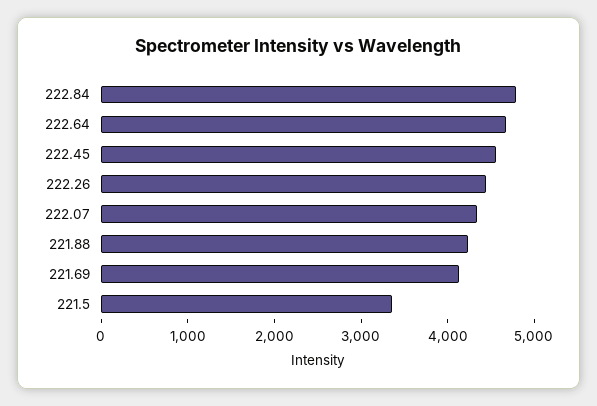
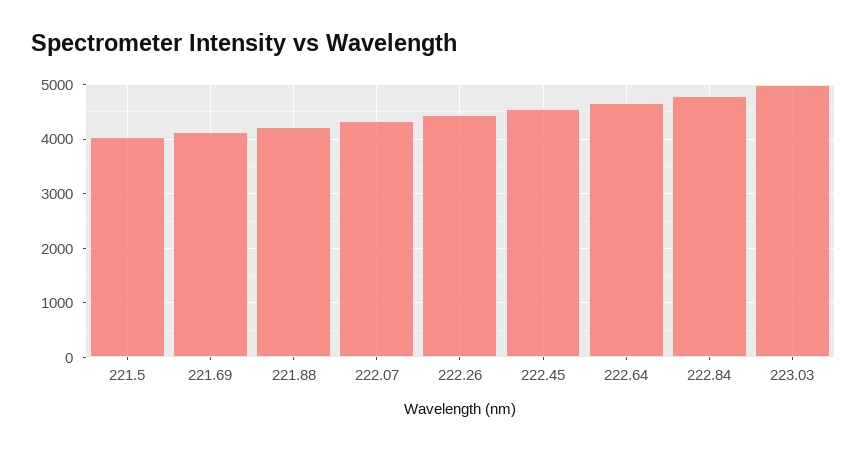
  {
    "222.84": 4800,
    "222.64": 4600,
    "222.45": 4600,
    "222.26": 4400,
    "222.07": 4400,
    "221.88": 4200,
    "221.69": 4200,
-   "221.5": 3400
+   "221.5": 4000,
+   "223.03": 5000
  }

